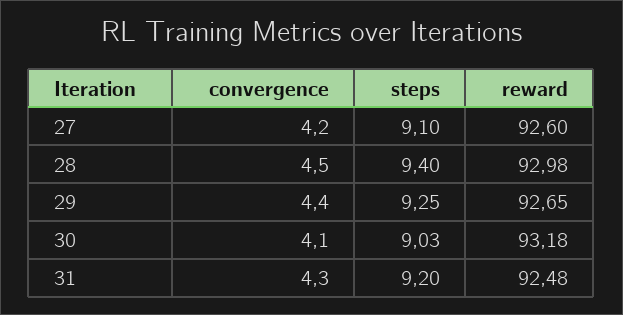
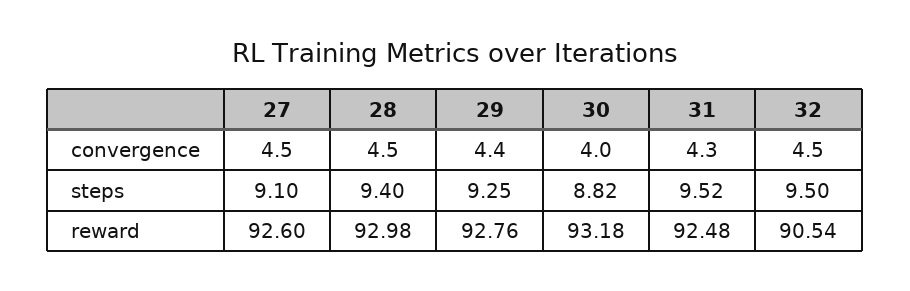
  {
    "convergence": {
-     "27": 4.2,
+     "27": 4.5,
      "28": 4.5,
      "29": 4.4,
-     "30": 4.1,
+     "30": 4,
-     "31": 4.3
+     "31": 4.3,
+     "32": 4.5
    },
    "steps": {
      "27": 9.1,
      "28": 9.4,
      "29": 9.25,
-     "30": 9.03,
+     "30": 8.82,
-     "31": 9.2
+     "31": 9.52,
+     "32": 9.5
    },
    "reward": {
      "27": 92.6,
      "28": 92.98,
-     "29": 92.65,
+     "29": 92.76,
      "30": 93.18,
-     "31": 92.48
+     "31": 92.48,
+     "32": 90.54
    }
  }

